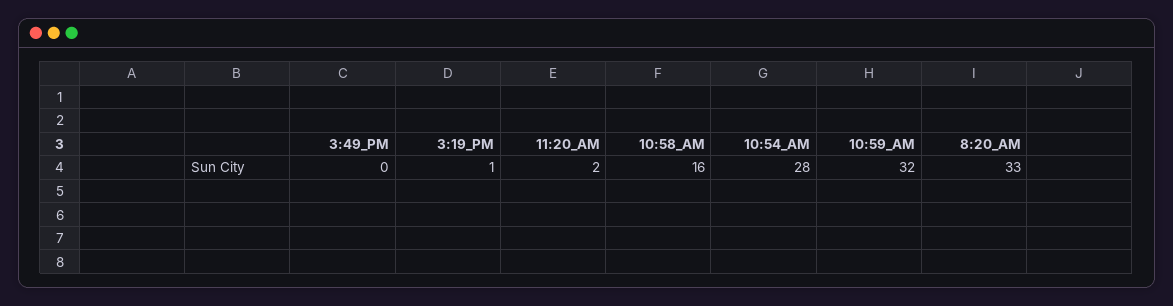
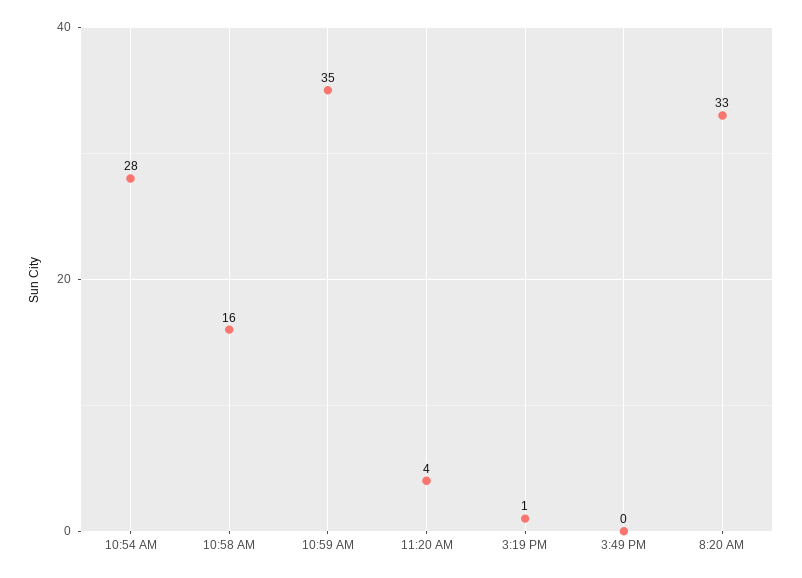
  {
    "3:49_PM": 0,
    "3:19_PM": 1,
-   "11:20_AM": 2,
+   "11:20_AM": 4,
    "10:58_AM": 16,
    "10:54_AM": 28,
-   "10:59_AM": 32,
+   "10:59_AM": 35,
    "8:20_AM": 33
  }

